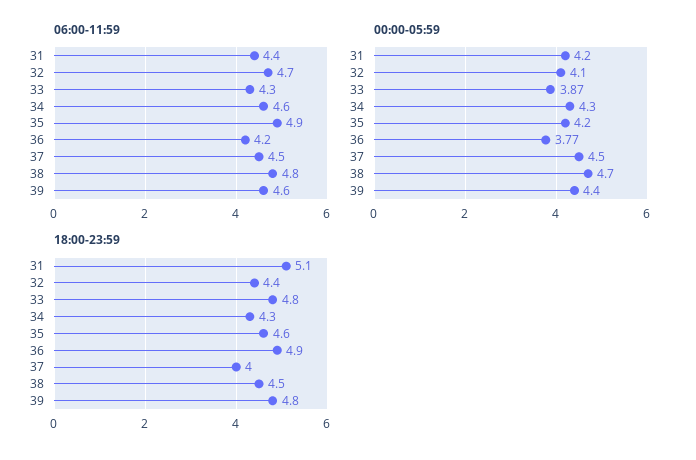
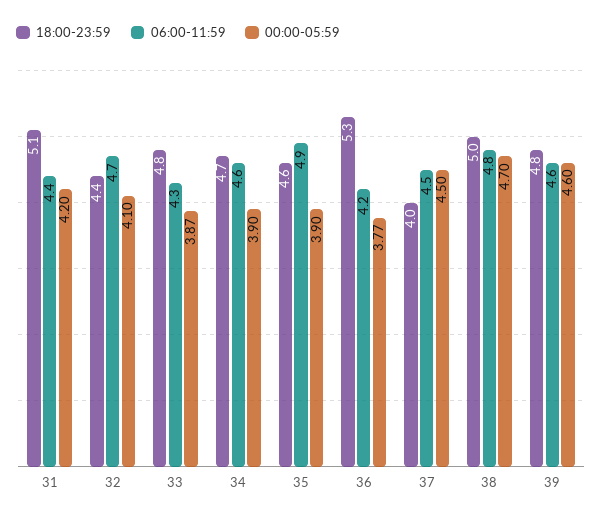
  {
    "06:00-11:59": {
      "31": 4.4,
      "32": 4.7,
      "33": 4.3,
      "34": 4.6,
      "35": 4.9,
      "36": 4.2,
      "37": 4.5,
      "38": 4.8,
      "39": 4.6
    },
    "00:00-05:59": {
      "31": 4.2,
      "32": 4.1,
      "33": 3.87,
-     "34": 4.3,
+     "34": 3.9,
-     "35": 4.2,
+     "35": 3.9,
      "36": 3.77,
      "37": 4.5,
      "38": 4.7,
-     "39": 4.4
+     "39": 4.6
    },
    "18:00-23:59": {
      "31": 5.1,
      "32": 4.4,
      "33": 4.8,
-     "34": 4.3,
+     "34": 4.7,
      "35": 4.6,
-     "36": 4.9,
+     "36": 5.3,
      "37": 4,
-     "38": 4.5,
+     "38": 5,
      "39": 4.8
    }
  }

